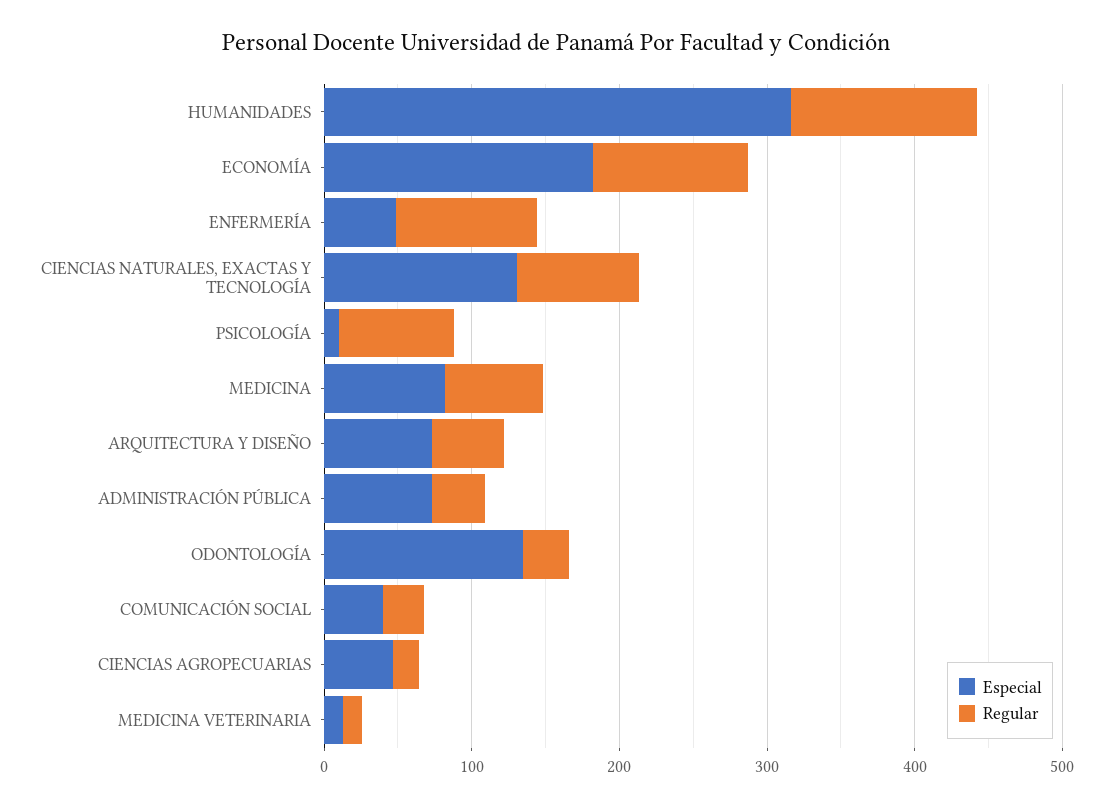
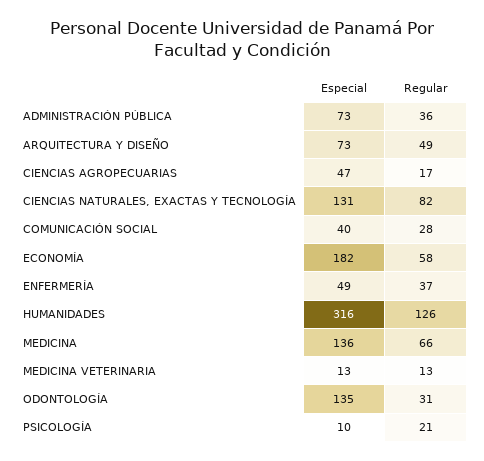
  {
    "Especial": {
      "HUMANIDADES": 316,
      "ECONOMÍA": 182,
      "ENFERMERÍA": 49,
      "CIENCIAS NATURALES, EXACTAS Y TECNOLOGÍA": 131,
      "PSICOLOGÍA": 10,
-     "MEDICINA": 80,
+     "MEDICINA": 136,
      "ARQUITECTURA Y DISEÑO": 73,
      "ADMINISTRACIÓN PÚBLICA": 73,
      "ODONTOLOGÍA": 135,
      "COMUNICACIÓN SOCIAL": 40,
      "CIENCIAS AGROPECUARIAS": 47,
      "MEDICINA VETERINARIA": 13
    },
    "Regular": {
      "HUMANIDADES": 126,
-     "ECONOMÍA": 100,
+     "ECONOMÍA": 58,
-     "ENFERMERÍA": 100,
+     "ENFERMERÍA": 37,
      "CIENCIAS NATURALES, EXACTAS Y TECNOLOGÍA": 82,
-     "PSICOLOGÍA": 80,
+     "PSICOLOGÍA": 21,
      "MEDICINA": 66,
      "ARQUITECTURA Y DISEÑO": 49,
      "ADMINISTRACIÓN PÚBLICA": 36,
      "ODONTOLOGÍA": 31,
      "COMUNICACIÓN SOCIAL": 28,
      "CIENCIAS AGROPECUARIAS": 17,
      "MEDICINA VETERINARIA": 13
    }
  }

